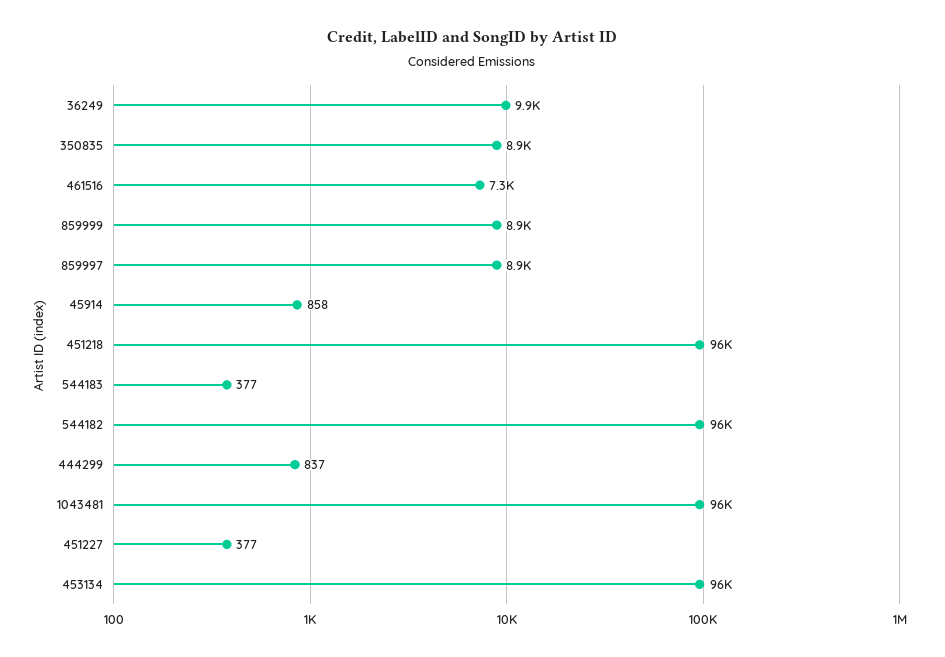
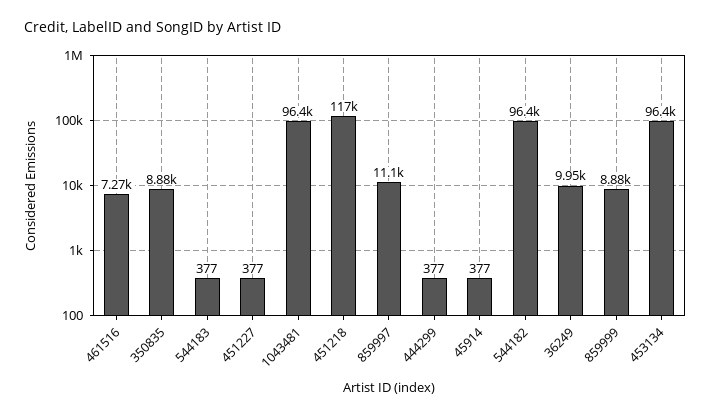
  {
    "36249": 9950,
    "350835": 8880,
    "461516": 7270,
    "859999": 8880,
-   "859997": 8900,
+   "859997": 11100,
-   "45914": 858,
+   "45914": 377,
-   "451218": 96000,
+   "451218": 117000,
    "544183": 377,
    "544182": 96400,
-   "444299": 837,
+   "444299": 377,
    "1043481": 96400,
    "451227": 377,
    "453134": 96400
  }

